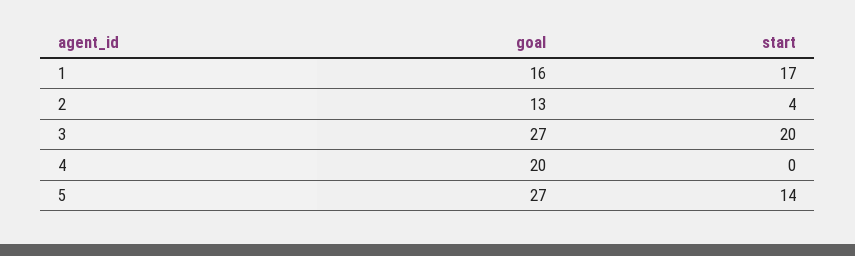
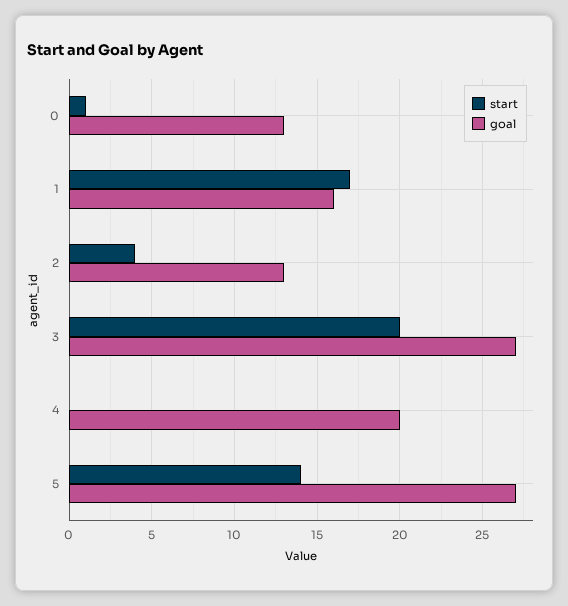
  {
    "goal": {
      "1": 16,
      "2": 13,
      "3": 27,
      "4": 20,
-     "5": 27
+     "5": 27,
+     "0": 13
    },
    "start": {
      "1": 17,
      "2": 4,
      "3": 20,
      "4": 0,
-     "5": 14
+     "5": 14,
+     "0": 1
    }
  }

